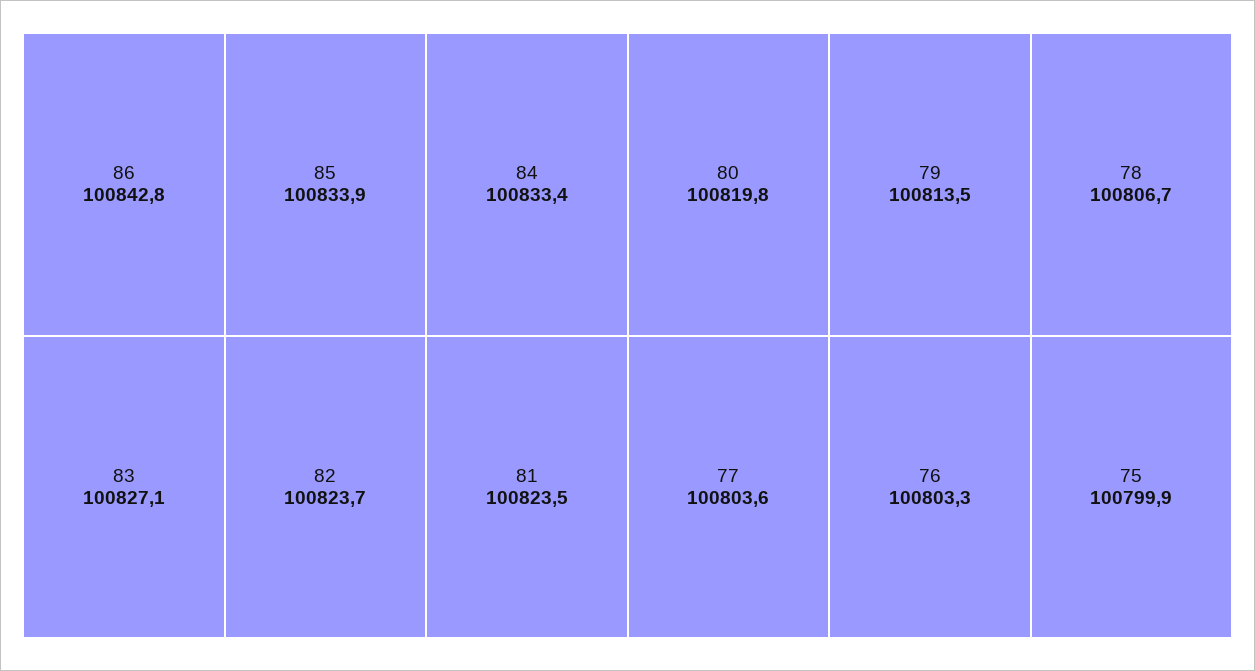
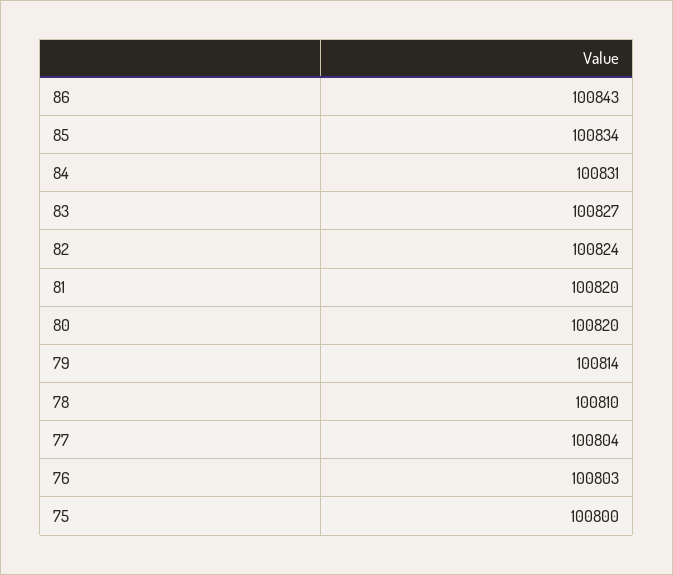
  {
    "86": 100842.8,
    "85": 100833.9,
-   "84": 100833.4,
+   "84": 100831,
    "83": 100827.1,
    "82": 100823.7,
-   "81": 100823.5,
+   "81": 100820,
    "80": 100819.8,
    "79": 100813.5,
-   "78": 100806.7,
+   "78": 100810,
    "77": 100803.6,
    "76": 100803.3,
    "75": 100799.9
  }

